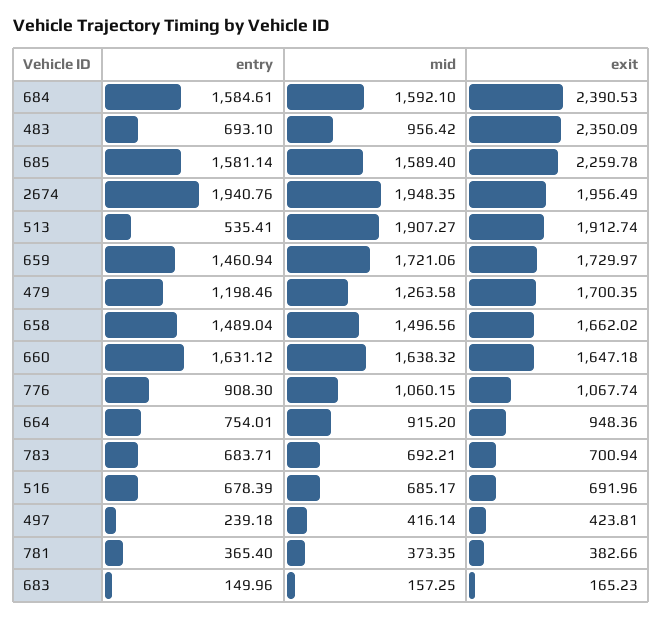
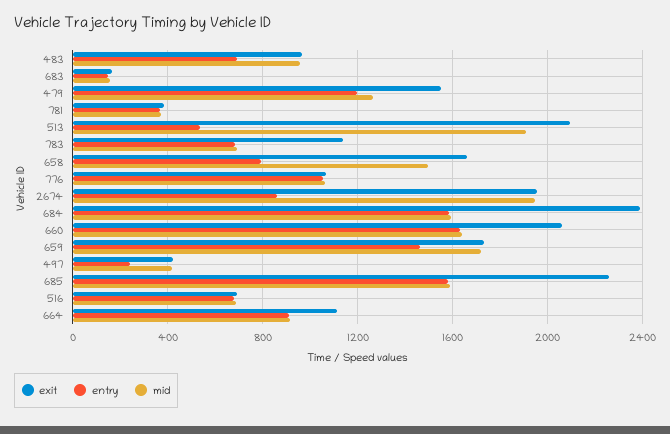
  {
    "entry": {
      "684": 1584.61,
      "483": 693.1,
      "685": 1581.14,
-     "2674": 1940.76,
+     "2674": 850,
      "513": 535.41,
      "659": 1460.94,
      "479": 1198.46,
-     "658": 1489.04,
+     "658": 800,
      "660": 1631.12,
-     "776": 908.3,
+     "776": 1050,
-     "664": 754.01,
+     "664": 900,
      "783": 683.71,
      "516": 678.39,
      "497": 239.18,
      "781": 365.4,
      "683": 149.96
    },
    "mid": {
      "684": 1592.1,
      "483": 956.42,
      "685": 1589.4,
      "2674": 1948.35,
      "513": 1907.27,
      "659": 1721.06,
      "479": 1263.58,
      "658": 1496.56,
      "660": 1638.32,
      "776": 1060.15,
      "664": 915.2,
      "783": 692.21,
      "516": 685.17,
      "497": 416.14,
      "781": 373.35,
      "683": 157.25
    },
    "exit": {
      "684": 2390.53,
-     "483": 2350.09,
+     "483": 950,
      "685": 2259.78,
      "2674": 1956.49,
-     "513": 1912.74,
+     "513": 2100,
      "659": 1729.97,
-     "479": 1700.35,
+     "479": 1550,
      "658": 1662.02,
-     "660": 1647.18,
+     "660": 2050,
      "776": 1067.74,
-     "664": 948.36,
+     "664": 1100,
-     "783": 700.94,
+     "783": 1150,
      "516": 691.96,
      "497": 423.81,
      "781": 382.66,
      "683": 165.23
    }
  }

